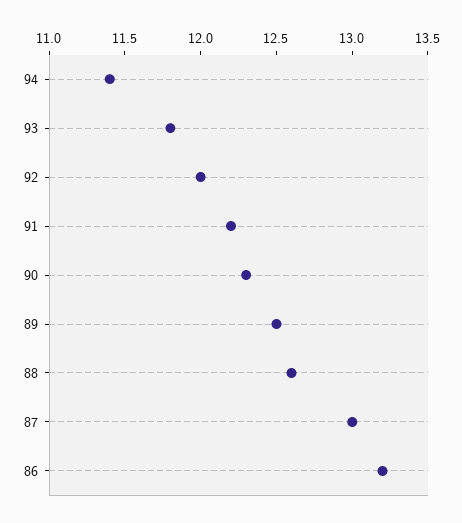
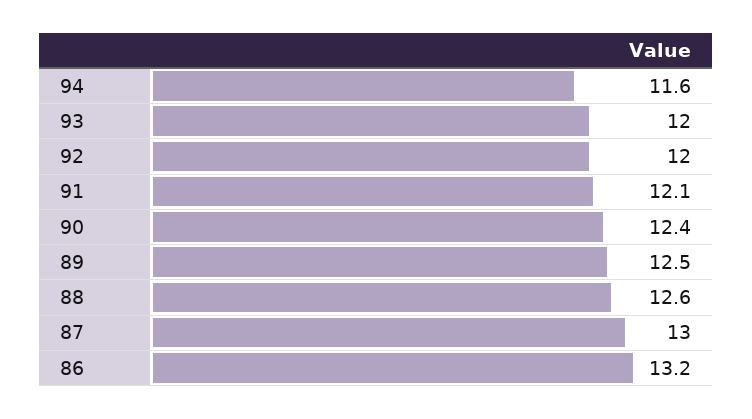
  {
-   "94": 11.4,
+   "94": 11.6,
-   "93": 11.8,
+   "93": 12,
    "92": 12,
-   "91": 12.2,
+   "91": 12.1,
-   "90": 12.3,
+   "90": 12.4,
    "89": 12.5,
    "88": 12.6,
    "87": 13,
    "86": 13.2
  }

